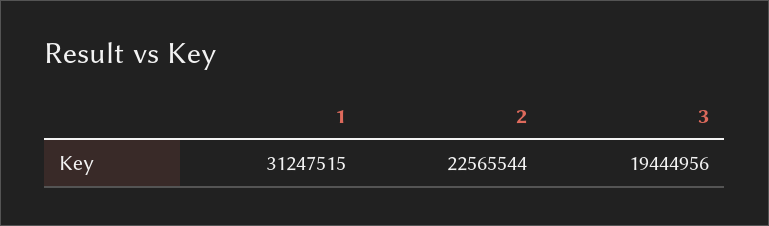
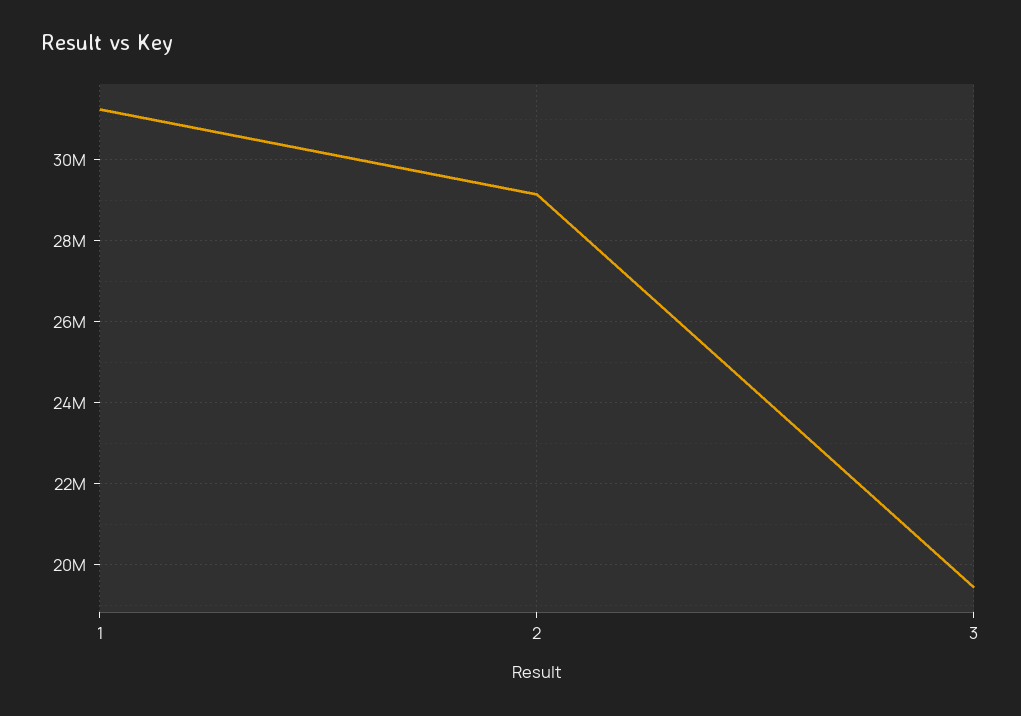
  {
    "1": 31247515,
-   "2": 22565544,
+   "2": 29200000,
    "3": 19444956
  }

